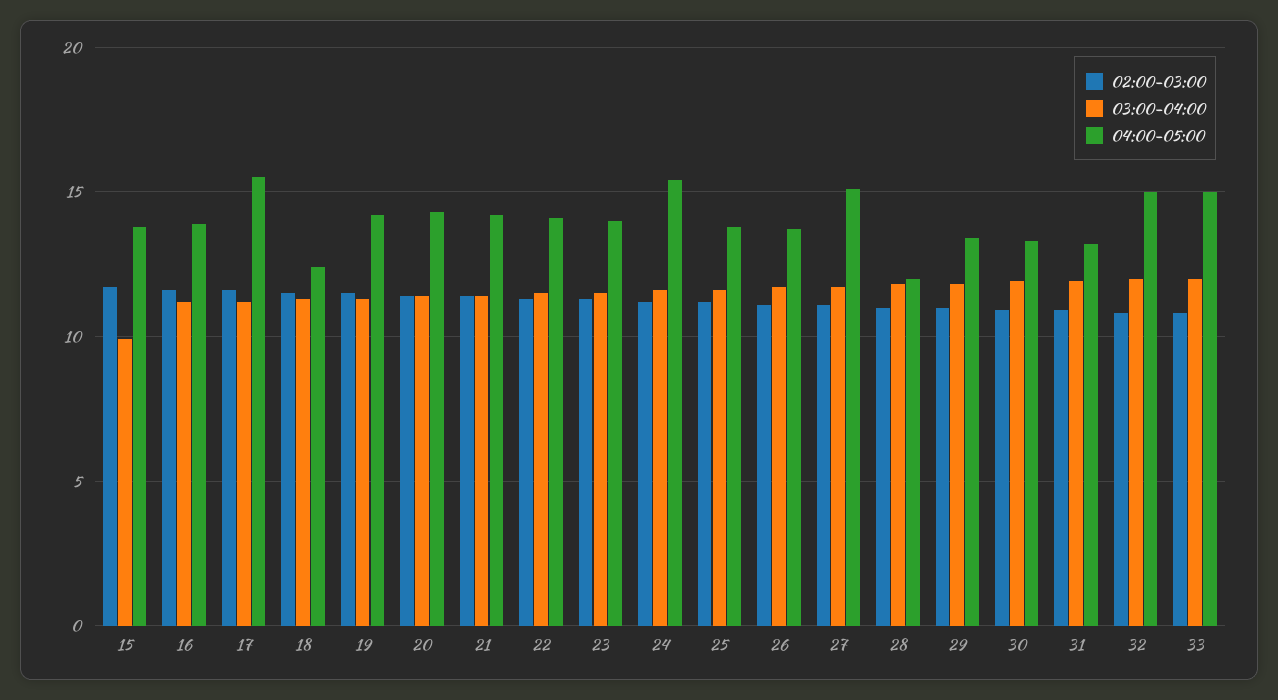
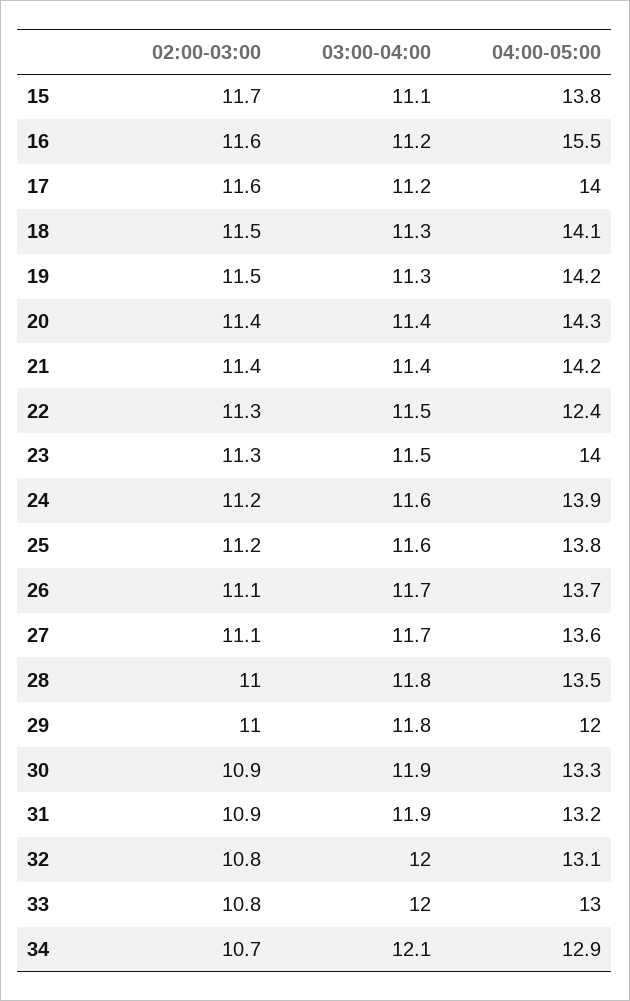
  {
    "02:00-03:00": {
      "15": 11.7,
      "16": 11.6,
      "17": 11.6,
      "18": 11.5,
      "19": 11.5,
      "20": 11.4,
      "21": 11.4,
      "22": 11.3,
      "23": 11.3,
      "24": 11.2,
      "25": 11.2,
      "26": 11.1,
      "27": 11.1,
      "28": 11,
      "29": 11,
      "30": 10.9,
      "31": 10.9,
      "32": 10.8,
-     "33": 10.8
+     "33": 10.8,
+     "34": 10.7
    },
    "03:00-04:00": {
-     "15": 10,
+     "15": 11.1,
      "16": 11.2,
      "17": 11.2,
      "18": 11.3,
      "19": 11.3,
      "20": 11.4,
      "21": 11.4,
      "22": 11.5,
      "23": 11.5,
      "24": 11.6,
      "25": 11.6,
      "26": 11.7,
      "27": 11.7,
      "28": 11.8,
      "29": 11.8,
      "30": 11.9,
      "31": 11.9,
      "32": 12,
-     "33": 12
+     "33": 12,
+     "34": 12.1
    },
    "04:00-05:00": {
      "15": 13.8,
-     "16": 14,
+     "16": 15.5,
-     "17": 15.5,
+     "17": 14,
-     "18": 12.5,
+     "18": 14.1,
      "19": 14.2,
      "20": 14.3,
      "21": 14.2,
-     "22": 14,
+     "22": 12.4,
      "23": 14,
-     "24": 15.5,
+     "24": 13.9,
      "25": 13.8,
      "26": 13.7,
-     "27": 15,
+     "27": 13.6,
-     "28": 12,
+     "28": 13.5,
-     "29": 13.5,
+     "29": 12,
      "30": 13.3,
      "31": 13.2,
-     "32": 15,
+     "32": 13.1,
-     "33": 15
+     "33": 13,
+     "34": 12.9
    }
  }

